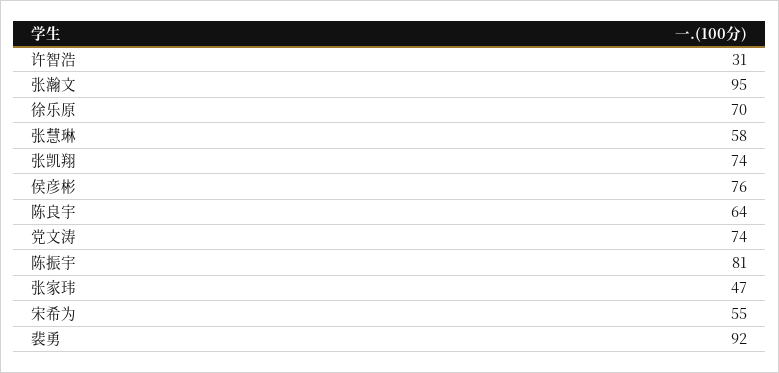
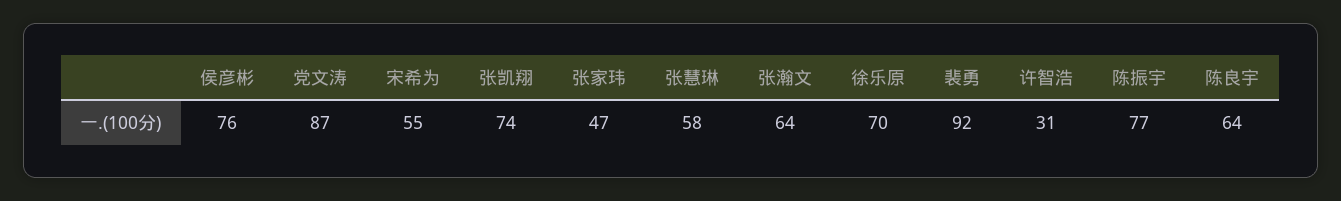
  {
    "许智浩": 31,
-   "张瀚文": 95,
+   "张瀚文": 64,
    "徐乐原": 70,
    "张慧琳": 58,
    "张凯翔": 74,
    "侯彦彬": 76,
    "陈良宇": 64,
-   "党文涛": 74,
+   "党文涛": 87,
-   "陈振宇": 81,
+   "陈振宇": 77,
    "张家玮": 47,
    "宋希为": 55,
    "裴勇": 92
  }

